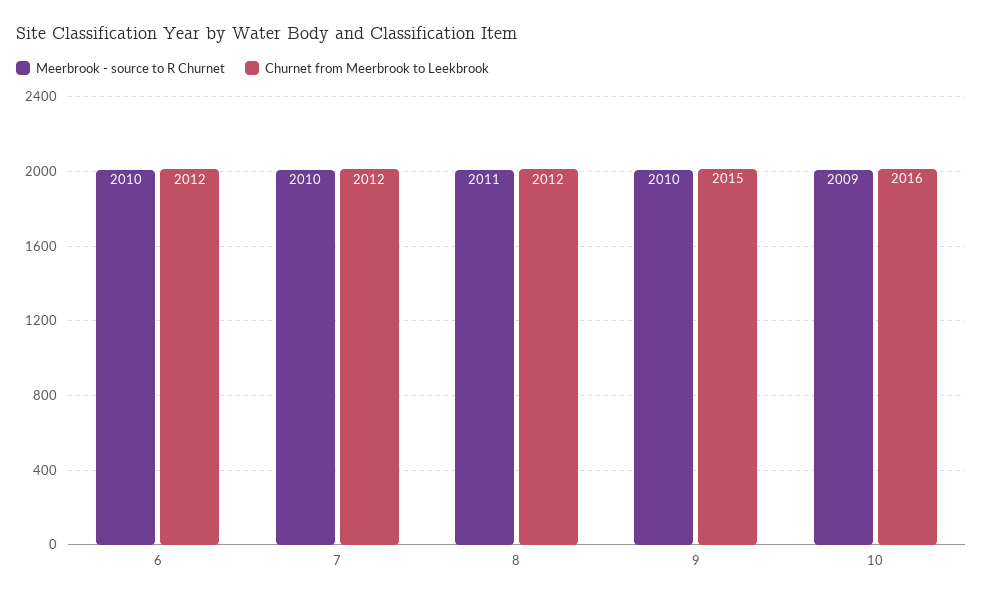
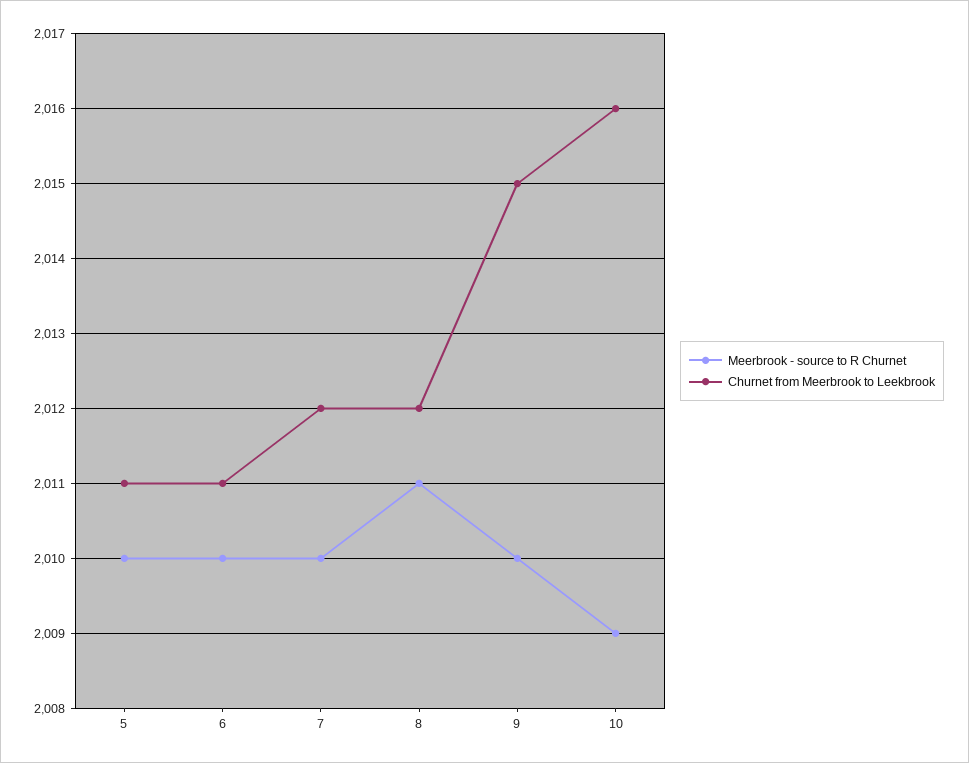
  {
    "Meerbrook - source to R Churnet": {
      "6": 2010,
      "7": 2010,
      "8": 2011,
      "9": 2010,
-     "10": 2009
+     "10": 2009,
+     "5": 2010
    },
    "Churnet from Meerbrook to Leekbrook": {
-     "6": 2012,
+     "6": 2011,
      "7": 2012,
      "8": 2012,
      "9": 2015,
-     "10": 2016
+     "10": 2016,
+     "5": 2011
    }
  }

